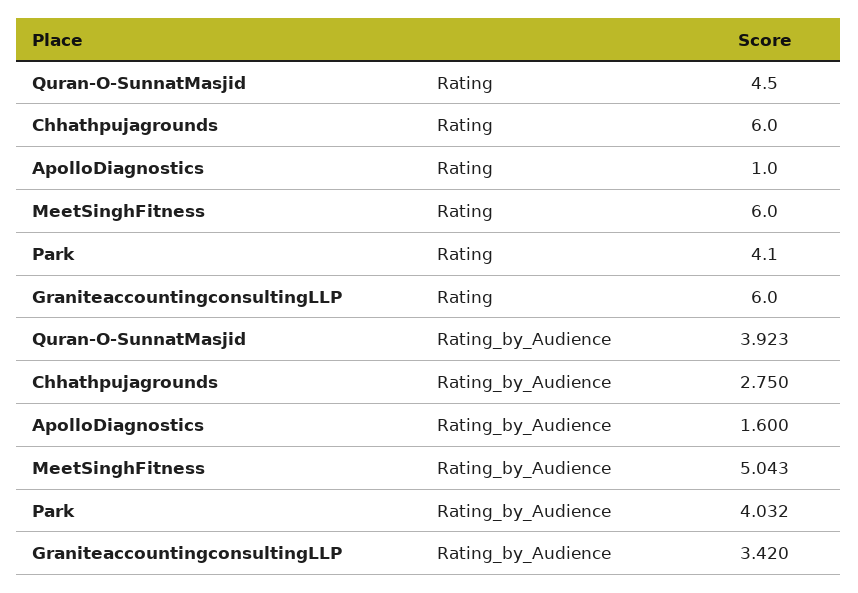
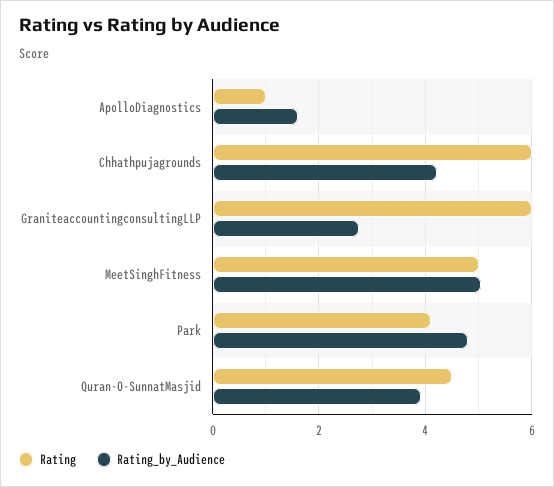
  {
    "Rating": {
      "Quran-O-SunnatMasjid": 4.5,
      "Chhathpujagrounds": 6,
      "ApolloDiagnostics": 1,
-     "MeetSinghFitness": 6,
+     "MeetSinghFitness": 5,
      "Park": 4.1,
      "GraniteaccountingconsultingLLP": 6
    },
    "Rating_by_Audience": {
      "Quran-O-SunnatMasjid": 3.923,
-     "Chhathpujagrounds": 2.75,
+     "Chhathpujagrounds": 4.2,
      "ApolloDiagnostics": 1.6,
      "MeetSinghFitness": 5.043,
-     "Park": 4.032,
+     "Park": 4.8,
-     "GraniteaccountingconsultingLLP": 3.42
+     "GraniteaccountingconsultingLLP": 2.8
    }
  }

